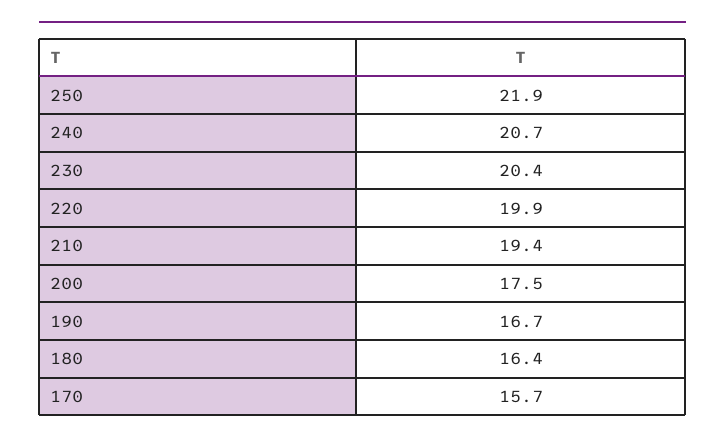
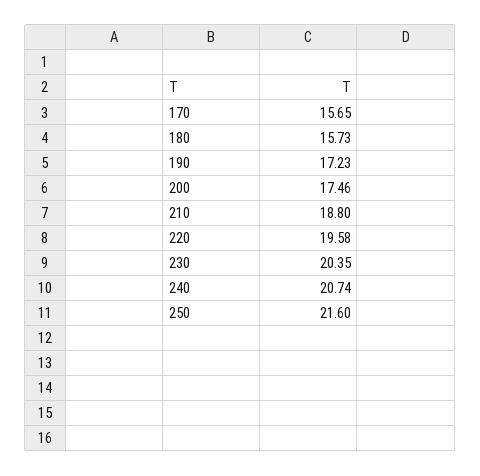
  {
-   "250": 21.9,
+   "250": 21.6,
    "240": 20.74,
    "230": 20.35,
-   "220": 19.9,
+   "220": 19.58,
-   "210": 19.4,
+   "210": 18.8,
    "200": 17.46,
-   "190": 16.7,
+   "190": 17.23,
-   "180": 16.4,
+   "180": 15.73,
    "170": 15.65
  }

